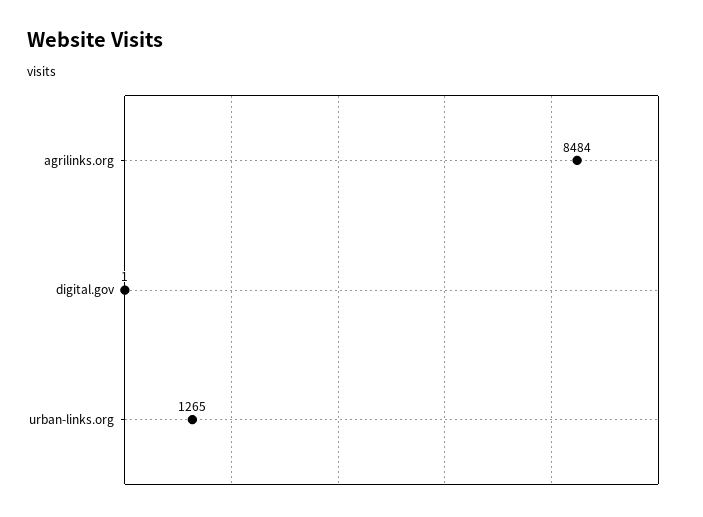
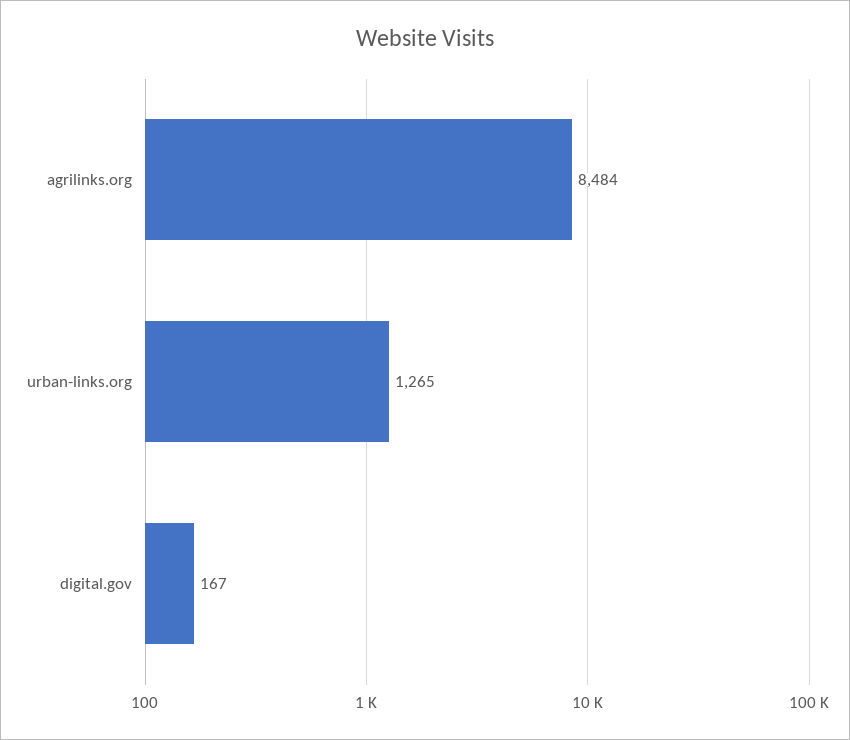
  {
    "agrilinks.org": 8484,
-   "digital.gov": 1,
+   "digital.gov": 167,
    "urban-links.org": 1265
  }

